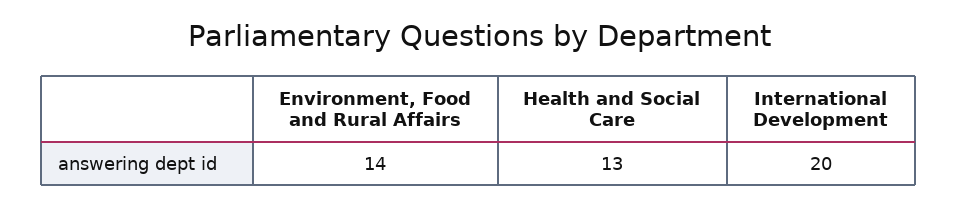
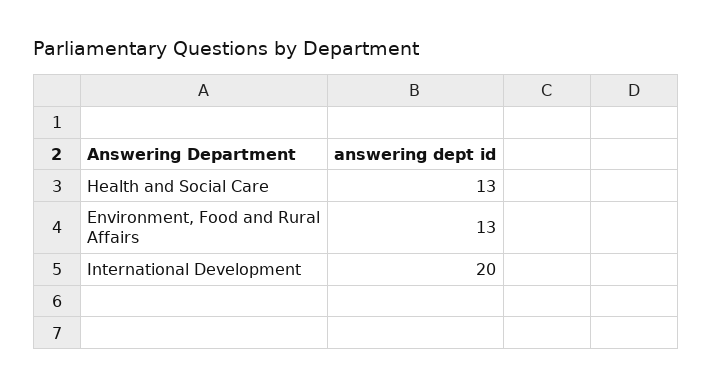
  {
-   "Environment, Food and Rural Affairs": 14,
+   "Environment, Food and Rural Affairs": 13,
    "Health and Social Care": 13,
    "International Development": 20
  }

